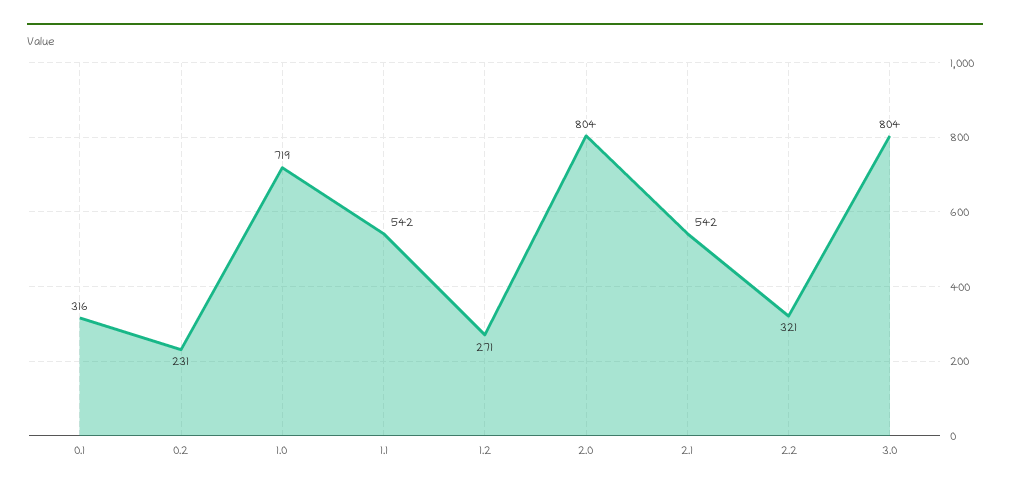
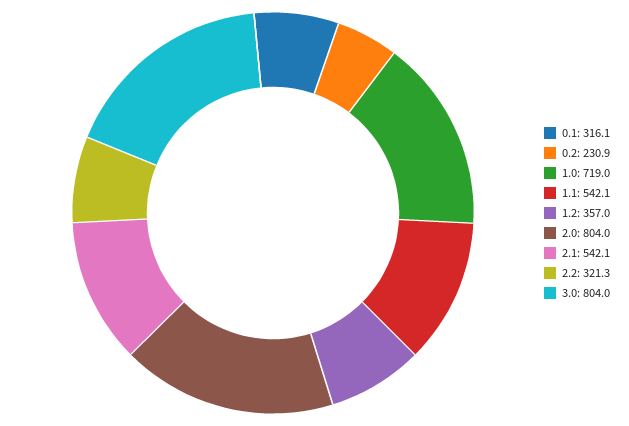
  {
    "0.1": 316.1,
    "0.2": 230.9,
    "1.0": 719,
    "1.1": 542.1,
-   "1.2": 271,
+   "1.2": 357,
    "2.0": 804,
    "2.1": 542.1,
    "2.2": 321.3,
    "3.0": 804
  }

